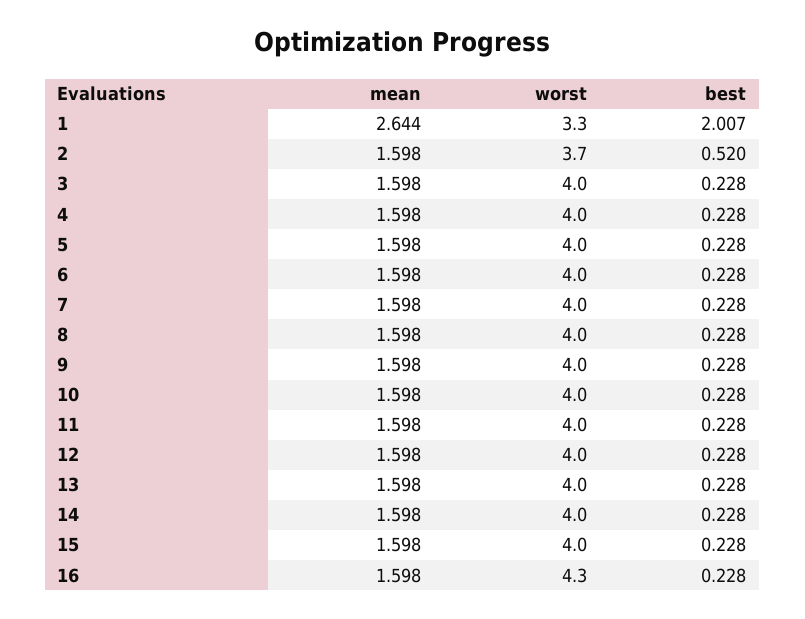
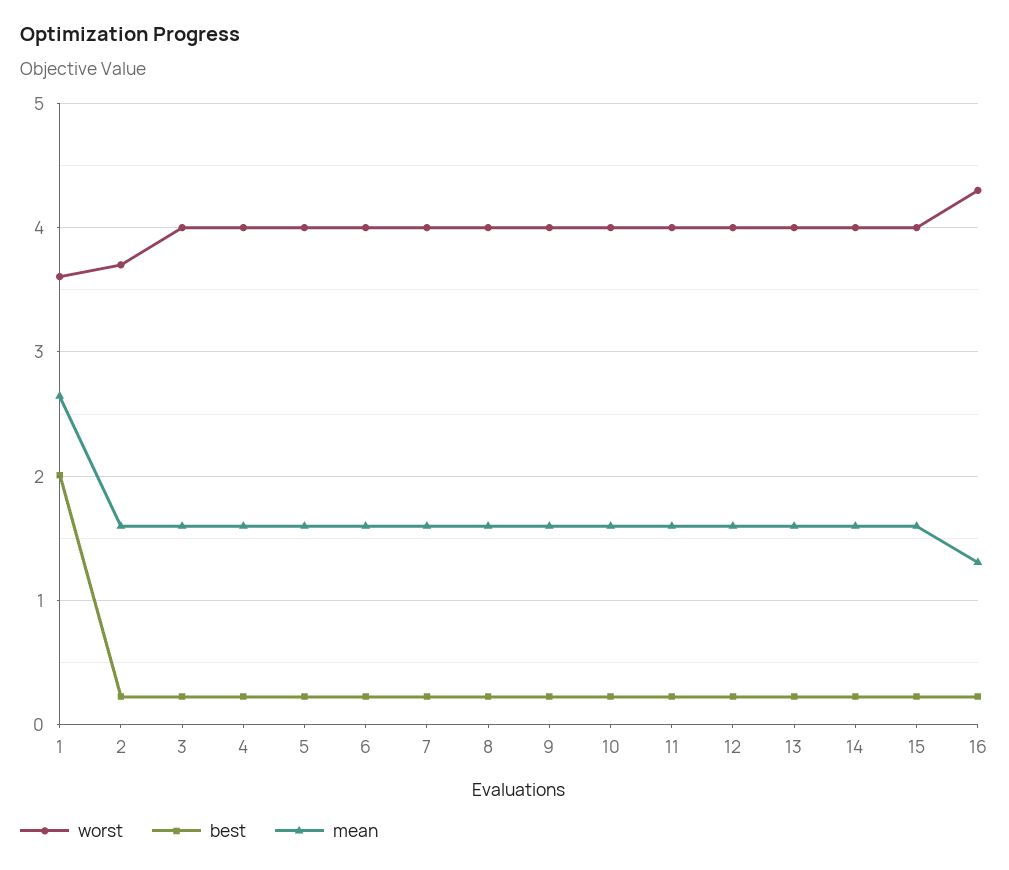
  {
    "mean": {
      "1": 2.644,
      "2": 1.598,
      "3": 1.598,
      "4": 1.598,
      "5": 1.598,
      "6": 1.598,
      "7": 1.598,
      "8": 1.598,
      "9": 1.598,
      "10": 1.598,
      "11": 1.598,
      "12": 1.598,
      "13": 1.598,
      "14": 1.598,
      "15": 1.598,
-     "16": 1.598
+     "16": 1.3
    },
    "worst": {
-     "1": 3.3,
+     "1": 3.6,
      "2": 3.7,
      "3": 4,
      "4": 4,
      "5": 4,
      "6": 4,
      "7": 4,
      "8": 4,
      "9": 4,
      "10": 4,
      "11": 4,
      "12": 4,
      "13": 4,
      "14": 4,
      "15": 4,
      "16": 4.3
    },
    "best": {
      "1": 2.007,
-     "2": 0.52,
+     "2": 0.2,
      "3": 0.228,
      "4": 0.228,
      "5": 0.228,
      "6": 0.228,
      "7": 0.228,
      "8": 0.228,
      "9": 0.228,
      "10": 0.228,
      "11": 0.228,
      "12": 0.228,
      "13": 0.228,
      "14": 0.228,
      "15": 0.228,
      "16": 0.228
    }
  }

